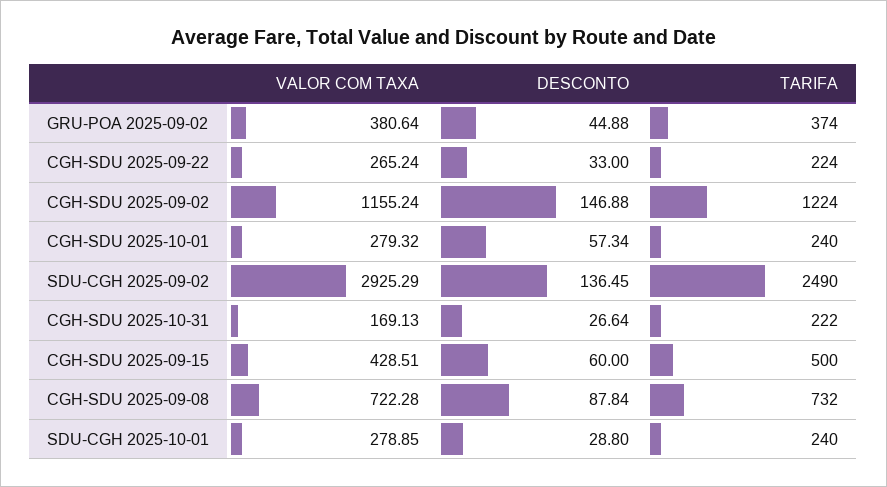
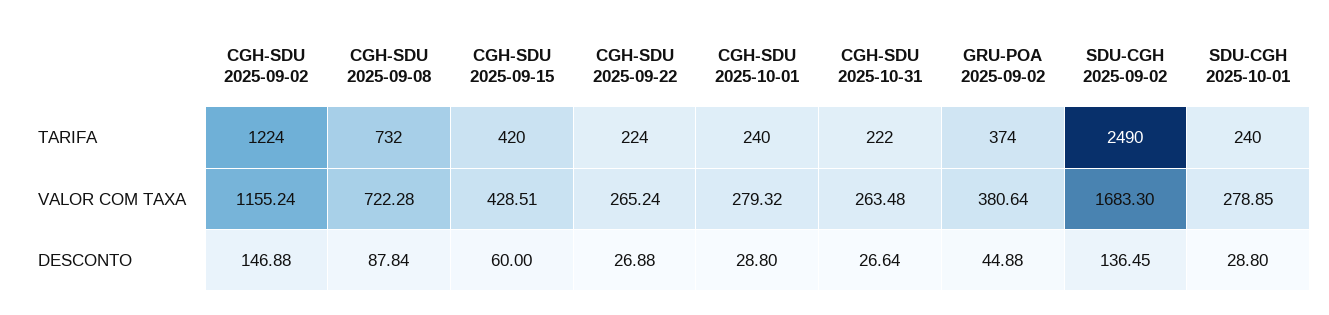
  {
    "VALOR COM TAXA": {
      "GRU-POA 2025-09-02": 380.64,
      "CGH-SDU 2025-09-22": 265.24,
      "CGH-SDU 2025-09-02": 1155.24,
      "CGH-SDU 2025-10-01": 279.32,
-     "SDU-CGH 2025-09-02": 2925.29,
+     "SDU-CGH 2025-09-02": 1683.3,
-     "CGH-SDU 2025-10-31": 169.13,
+     "CGH-SDU 2025-10-31": 263.48,
      "CGH-SDU 2025-09-15": 428.51,
      "CGH-SDU 2025-09-08": 722.28,
      "SDU-CGH 2025-10-01": 278.85
    },
    "DESCONTO": {
      "GRU-POA 2025-09-02": 44.88,
-     "CGH-SDU 2025-09-22": 33,
+     "CGH-SDU 2025-09-22": 26.88,
      "CGH-SDU 2025-09-02": 146.88,
-     "CGH-SDU 2025-10-01": 57.34,
+     "CGH-SDU 2025-10-01": 28.8,
      "SDU-CGH 2025-09-02": 136.45,
      "CGH-SDU 2025-10-31": 26.64,
      "CGH-SDU 2025-09-15": 60,
      "CGH-SDU 2025-09-08": 87.84,
      "SDU-CGH 2025-10-01": 28.8
    },
    "TARIFA": {
      "GRU-POA 2025-09-02": 374,
      "CGH-SDU 2025-09-22": 224,
      "CGH-SDU 2025-09-02": 1224,
      "CGH-SDU 2025-10-01": 240,
      "SDU-CGH 2025-09-02": 2490,
      "CGH-SDU 2025-10-31": 222,
-     "CGH-SDU 2025-09-15": 500,
+     "CGH-SDU 2025-09-15": 420,
      "CGH-SDU 2025-09-08": 732,
      "SDU-CGH 2025-10-01": 240
    }
  }

